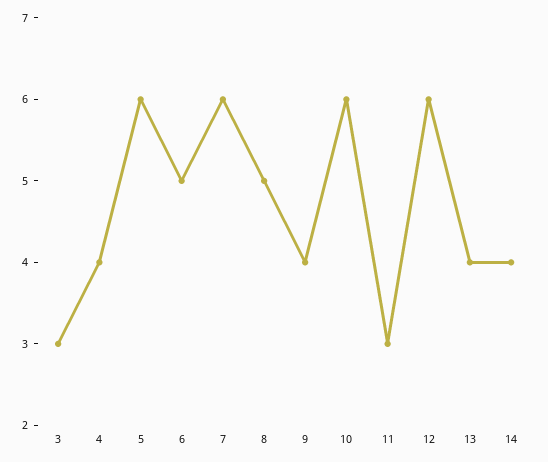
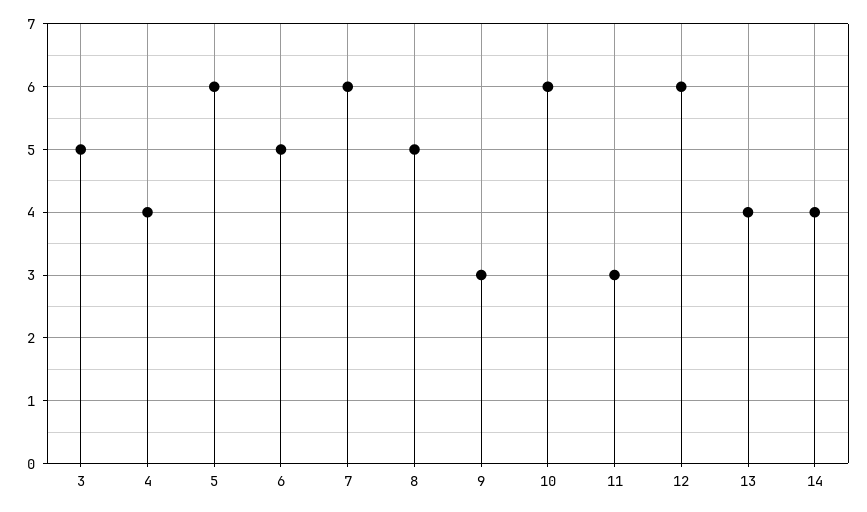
  {
-   "3": 3,
+   "3": 5,
    "4": 4,
    "5": 6,
    "6": 5,
    "7": 6,
    "8": 5,
-   "9": 4,
+   "9": 3,
    "10": 6,
    "11": 3,
    "12": 6,
    "13": 4,
    "14": 4
  }

